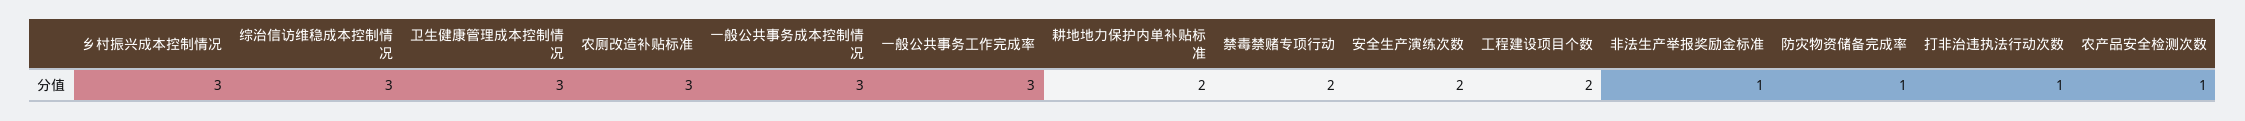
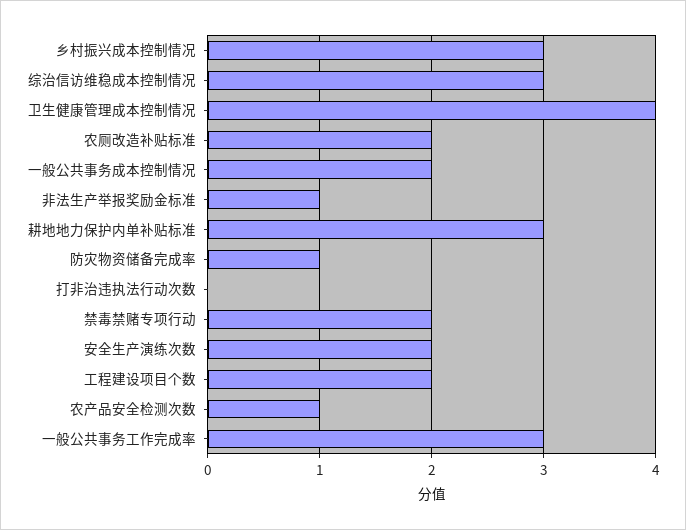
  {
    "乡村振兴成本控制情况": 3,
    "综治信访维稳成本控制情况": 3,
-   "卫生健康管理成本控制情况": 3,
+   "卫生健康管理成本控制情况": 4,
-   "农厕改造补贴标准": 3,
+   "农厕改造补贴标准": 2,
-   "一般公共事务成本控制情况": 3,
+   "一般公共事务成本控制情况": 2,
    "一般公共事务工作完成率": 3,
-   "耕地地力保护内单补贴标准": 2,
+   "耕地地力保护内单补贴标准": 3,
    "禁毒禁赌专项行动": 2,
    "安全生产演练次数": 2,
    "工程建设项目个数": 2,
    "非法生产举报奖励金标准": 1,
    "防灾物资储备完成率": 1,
-   "打非治违执法行动次数": 1,
+   "打非治违执法行动次数": 0,
    "农产品安全检测次数": 1
  }

